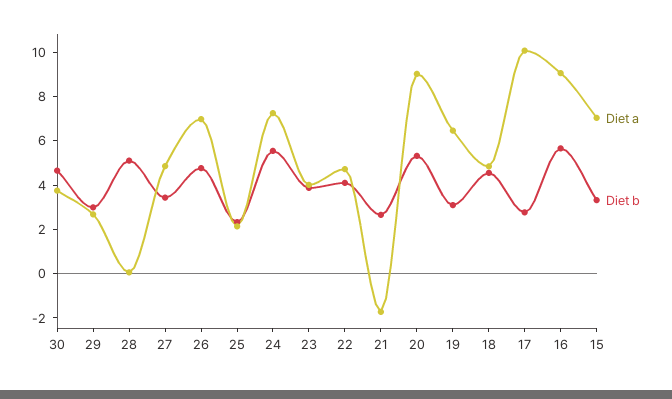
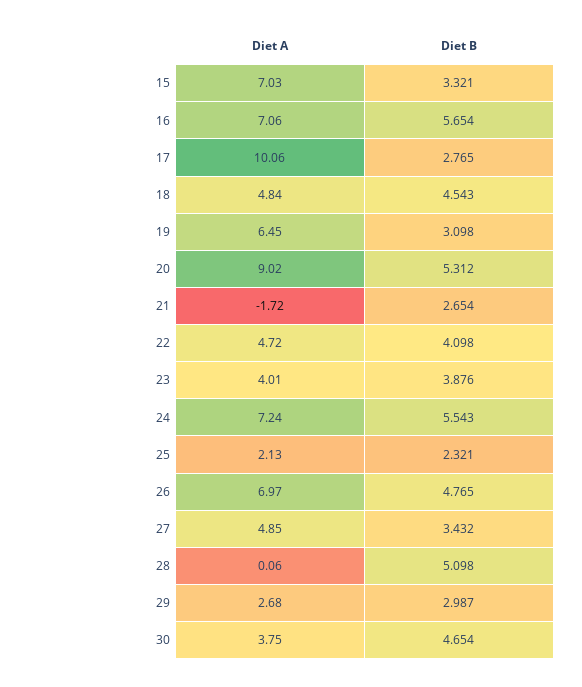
  {
    "Diet a": {
      "30": 3.75,
      "29": 2.68,
      "28": 0.06,
      "27": 4.85,
      "26": 6.97,
      "25": 2.13,
      "24": 7.24,
      "23": 4.01,
      "22": 4.72,
      "21": -1.72,
      "20": 9.02,
      "19": 6.45,
      "18": 4.84,
      "17": 10.06,
-     "16": 9,
+     "16": 7.06,
      "15": 7.03
    },
    "Diet b": {
      "30": 4.654,
      "29": 2.987,
      "28": 5.098,
      "27": 3.432,
      "26": 4.765,
      "25": 2.321,
      "24": 5.543,
      "23": 3.876,
      "22": 4.098,
      "21": 2.654,
      "20": 5.312,
      "19": 3.098,
      "18": 4.543,
      "17": 2.765,
      "16": 5.654,
      "15": 3.321
    }
  }

